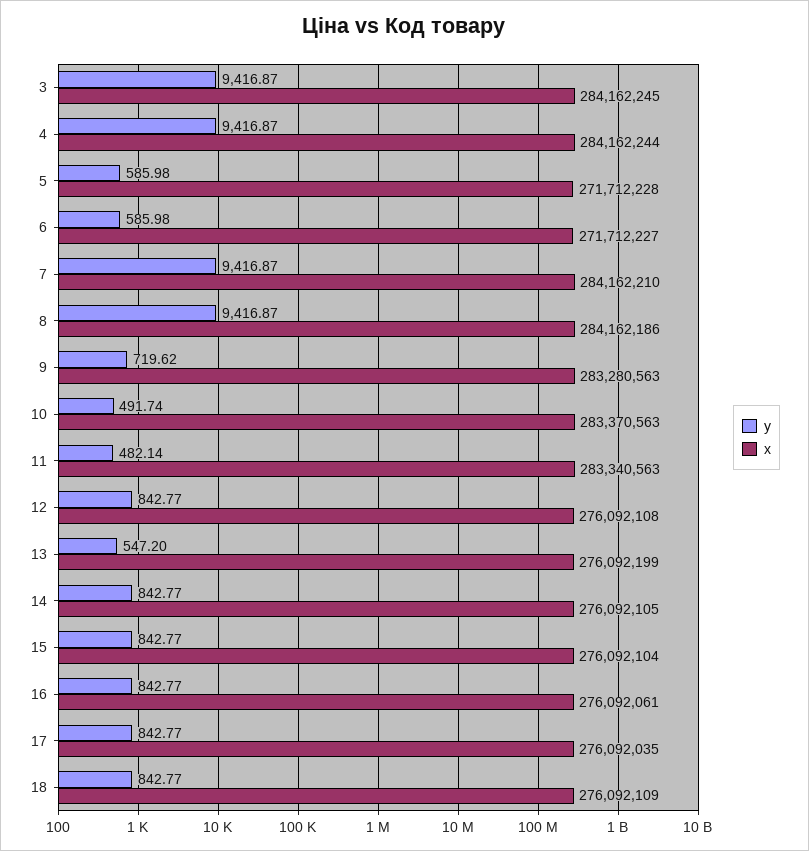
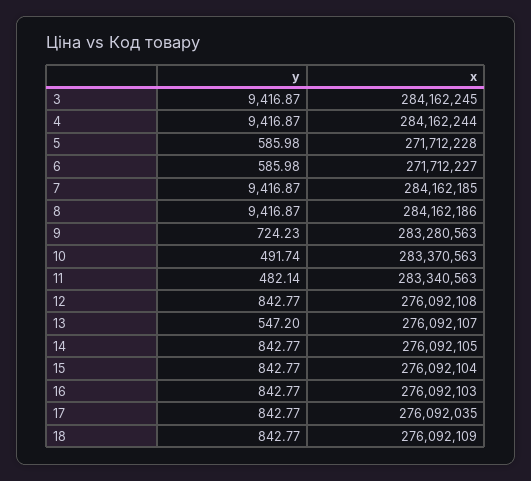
  {
    "y": {
      "3": 9416.87,
      "4": 9416.87,
      "5": 585.98,
      "6": 585.98,
      "7": 9416.87,
      "8": 9416.87,
-     "9": 719.62,
+     "9": 724.23,
      "10": 491.74,
      "11": 482.14,
      "12": 842.77,
      "13": 547.2,
      "14": 842.77,
      "15": 842.77,
      "16": 842.77,
      "17": 842.77,
      "18": 842.77
    },
    "x": {
      "3": 284162245,
      "4": 284162244,
      "5": 271712228,
      "6": 271712227,
-     "7": 284162210,
+     "7": 284162185,
      "8": 284162186,
      "9": 283280563,
      "10": 283370563,
      "11": 283340563,
      "12": 276092108,
-     "13": 276092199,
+     "13": 276092107,
      "14": 276092105,
      "15": 276092104,
-     "16": 276092061,
+     "16": 276092103,
      "17": 276092035,
      "18": 276092109
    }
  }

